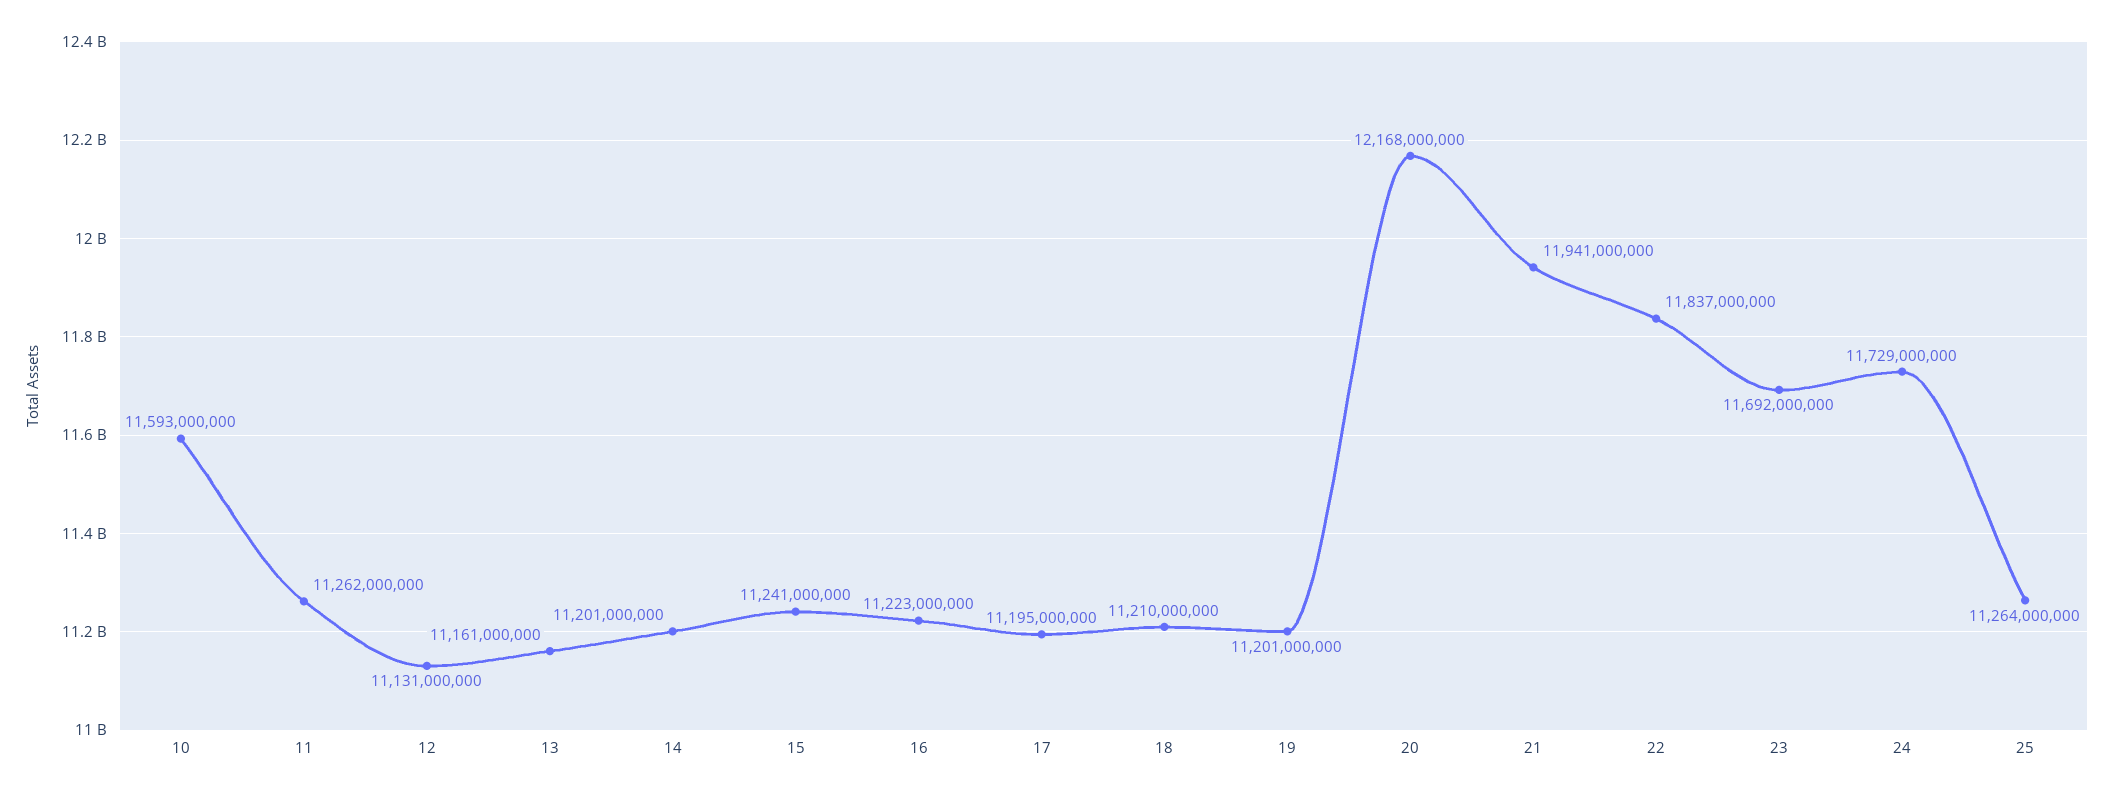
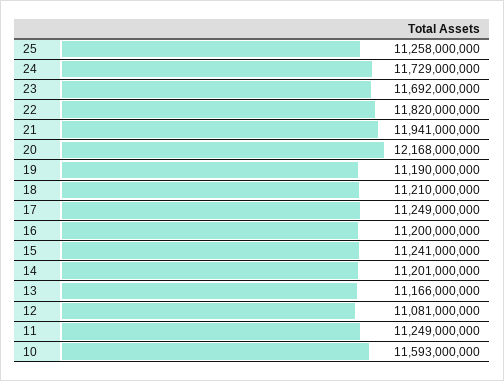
  {
    "10": 11593000000,
-   "11": 11262000000,
+   "11": 11249000000,
-   "12": 11131000000,
+   "12": 11081000000,
-   "13": 11161000000,
+   "13": 11166000000,
    "14": 11201000000,
    "15": 11241000000,
-   "16": 11223000000,
+   "16": 11200000000,
-   "17": 11195000000,
+   "17": 11249000000,
    "18": 11210000000,
-   "19": 11201000000,
+   "19": 11190000000,
    "20": 12168000000,
    "21": 11941000000,
-   "22": 11837000000,
+   "22": 11820000000,
    "23": 11692000000,
    "24": 11729000000,
-   "25": 11264000000
+   "25": 11258000000
  }

